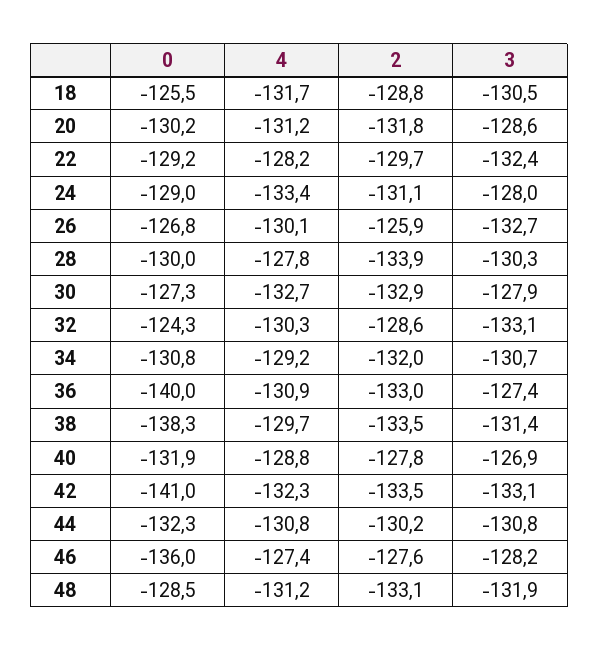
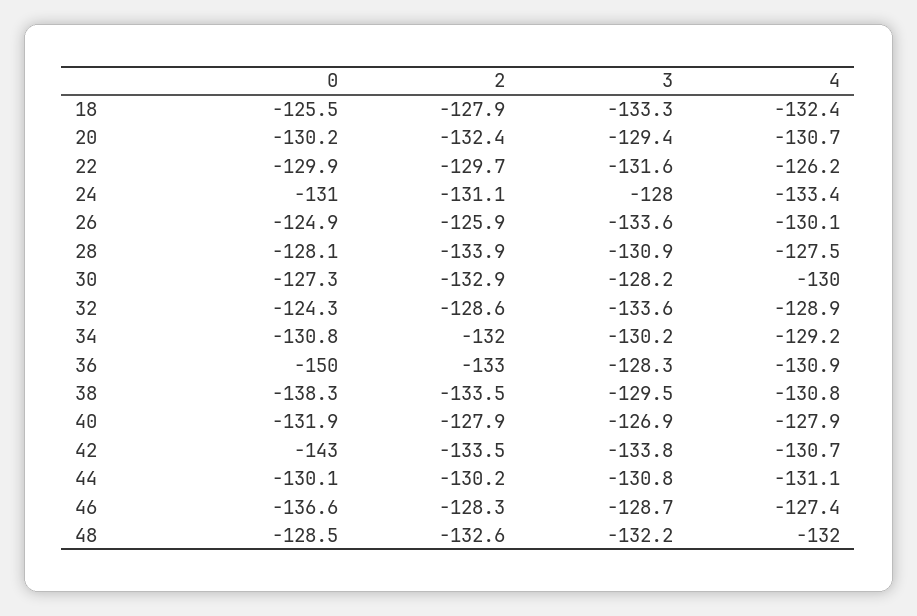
  {
    "0": {
      "18": -125.5,
      "20": -130.2,
-     "22": -129.2,
+     "22": -129.9,
-     "24": -129,
+     "24": -131,
-     "26": -126.8,
+     "26": -124.9,
-     "28": -130,
+     "28": -128.1,
      "30": -127.3,
      "32": -124.3,
      "34": -130.8,
-     "36": -140,
+     "36": -150,
      "38": -138.3,
      "40": -131.9,
-     "42": -141,
+     "42": -143,
-     "44": -132.3,
+     "44": -130.1,
-     "46": -136,
+     "46": -136.6,
      "48": -128.5
    },
    "4": {
-     "18": -131.7,
+     "18": -132.4,
-     "20": -131.2,
+     "20": -130.7,
-     "22": -128.2,
+     "22": -126.2,
      "24": -133.4,
      "26": -130.1,
-     "28": -127.8,
+     "28": -127.5,
-     "30": -132.7,
+     "30": -130,
-     "32": -130.3,
+     "32": -128.9,
      "34": -129.2,
      "36": -130.9,
-     "38": -129.7,
+     "38": -130.8,
-     "40": -128.8,
+     "40": -127.9,
-     "42": -132.3,
+     "42": -130.7,
-     "44": -130.8,
+     "44": -131.1,
      "46": -127.4,
-     "48": -131.2
+     "48": -132
    },
    "2": {
-     "18": -128.8,
+     "18": -127.9,
-     "20": -131.8,
+     "20": -132.4,
      "22": -129.7,
      "24": -131.1,
      "26": -125.9,
      "28": -133.9,
      "30": -132.9,
      "32": -128.6,
      "34": -132,
      "36": -133,
      "38": -133.5,
-     "40": -127.8,
+     "40": -127.9,
      "42": -133.5,
      "44": -130.2,
-     "46": -127.6,
+     "46": -128.3,
-     "48": -133.1
+     "48": -132.6
    },
    "3": {
-     "18": -130.5,
+     "18": -133.3,
-     "20": -128.6,
+     "20": -129.4,
-     "22": -132.4,
+     "22": -131.6,
      "24": -128,
-     "26": -132.7,
+     "26": -133.6,
-     "28": -130.3,
+     "28": -130.9,
-     "30": -127.9,
+     "30": -128.2,
-     "32": -133.1,
+     "32": -133.6,
-     "34": -130.7,
+     "34": -130.2,
-     "36": -127.4,
+     "36": -128.3,
-     "38": -131.4,
+     "38": -129.5,
      "40": -126.9,
-     "42": -133.1,
+     "42": -133.8,
      "44": -130.8,
-     "46": -128.2,
+     "46": -128.7,
-     "48": -131.9
+     "48": -132.2
    }
  }

